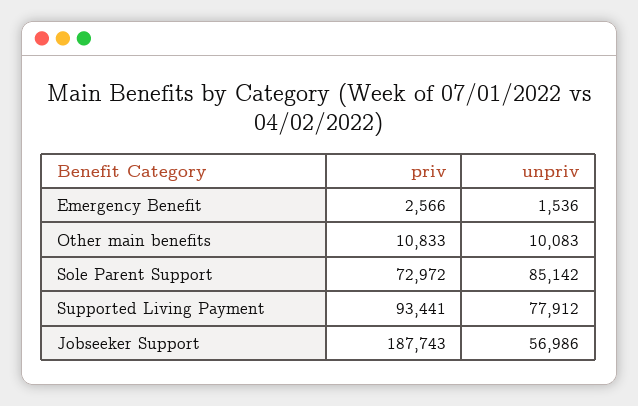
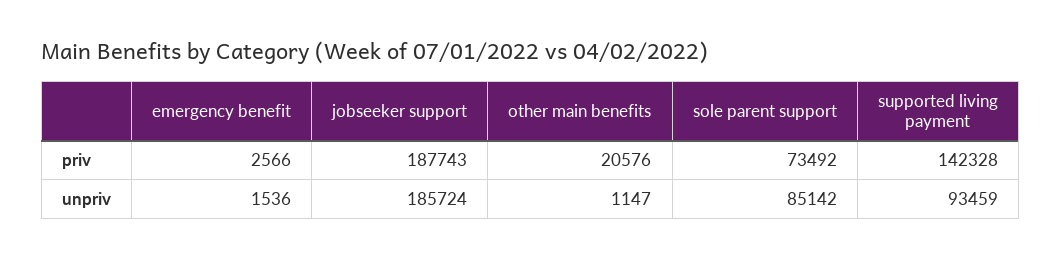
  {
    "priv": {
      "Emergency Benefit": 2566,
-     "Other main benefits": 10833,
+     "Other main benefits": 20576,
-     "Sole Parent Support": 72972,
+     "Sole Parent Support": 73492,
-     "Supported Living Payment": 93441,
+     "Supported Living Payment": 142328,
      "Jobseeker Support": 187743
    },
    "unpriv": {
      "Emergency Benefit": 1536,
-     "Other main benefits": 10083,
+     "Other main benefits": 1147,
      "Sole Parent Support": 85142,
-     "Supported Living Payment": 77912,
+     "Supported Living Payment": 93459,
-     "Jobseeker Support": 56986
+     "Jobseeker Support": 185724
    }
  }

